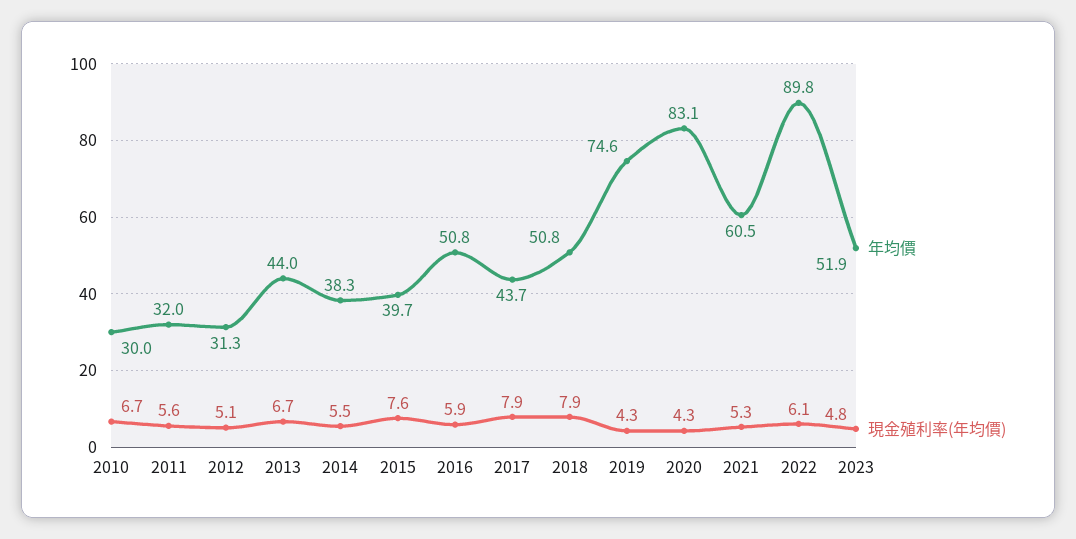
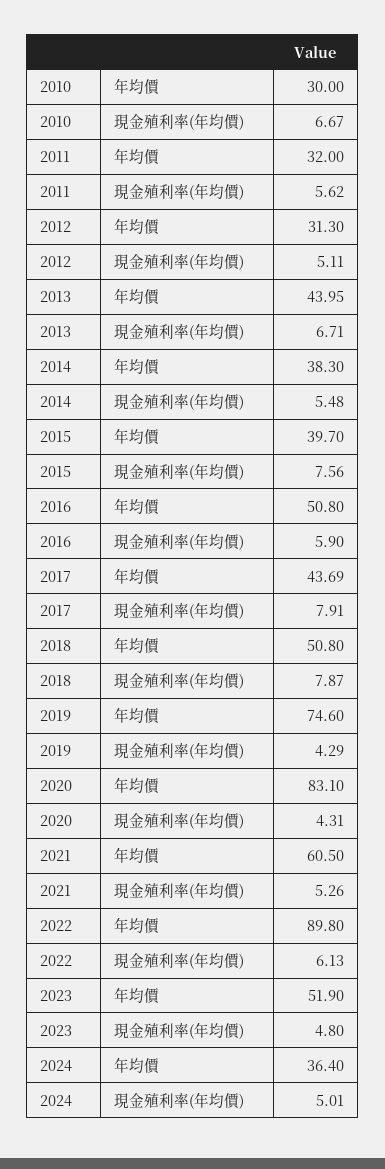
  {
    "年均價": {
      "2010": 30,
      "2011": 32,
      "2012": 31.3,
      "2013": 43.95,
      "2014": 38.3,
      "2015": 39.7,
      "2016": 50.8,
      "2017": 43.69,
      "2018": 50.8,
      "2019": 74.6,
      "2020": 83.1,
      "2021": 60.5,
      "2022": 89.8,
-     "2023": 51.9
+     "2023": 51.9,
+     "2024": 36.4
    },
    "現金殖利率(年均價)": {
      "2010": 6.67,
      "2011": 5.62,
      "2012": 5.11,
      "2013": 6.71,
      "2014": 5.48,
      "2015": 7.56,
      "2016": 5.9,
      "2017": 7.91,
      "2018": 7.87,
      "2019": 4.29,
      "2020": 4.31,
      "2021": 5.26,
      "2022": 6.13,
-     "2023": 4.8
+     "2023": 4.8,
+     "2024": 5.01
    }
  }

